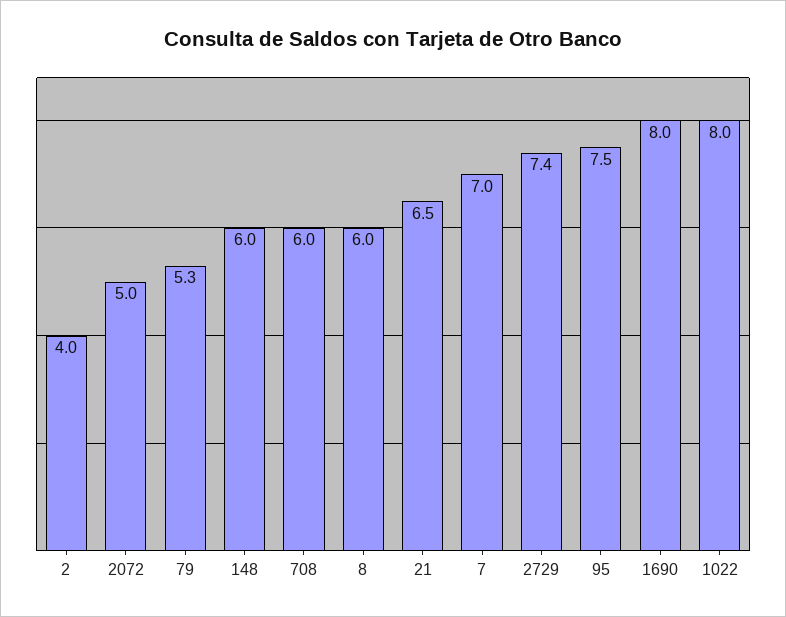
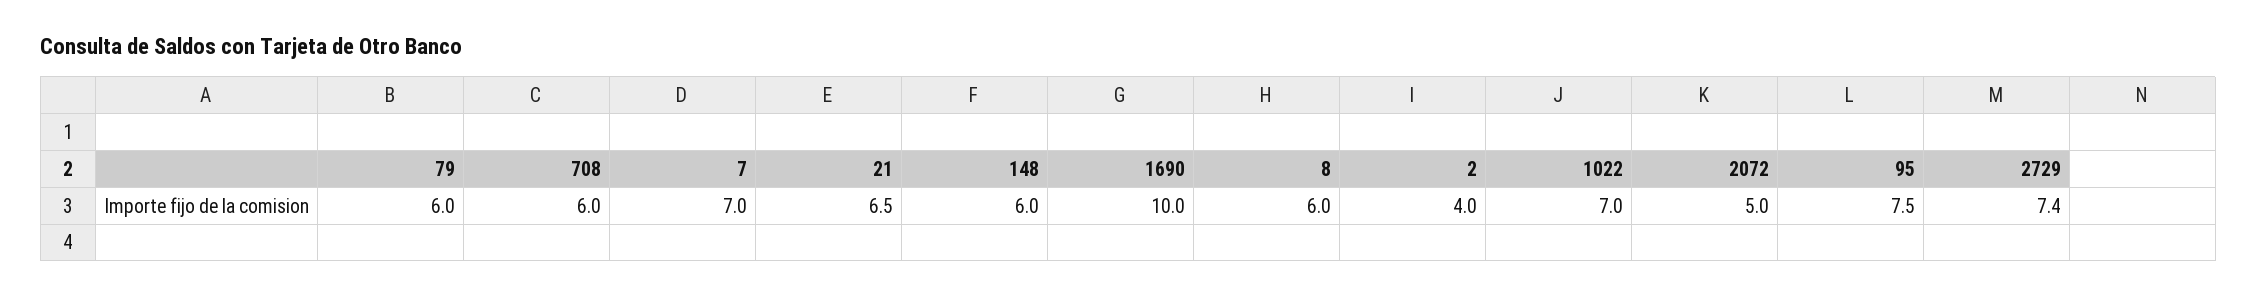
  {
    "2": 4,
    "2072": 5,
-   "79": 5.3,
+   "79": 6,
    "148": 6,
    "708": 6,
    "8": 6,
    "21": 6.5,
    "7": 7,
    "2729": 7.4,
    "95": 7.5,
-   "1690": 8,
+   "1690": 10,
-   "1022": 8
+   "1022": 7
  }

